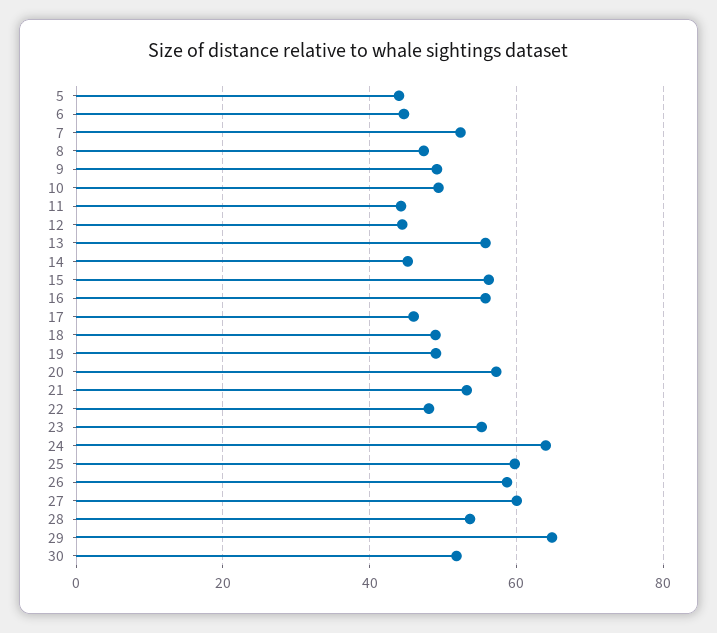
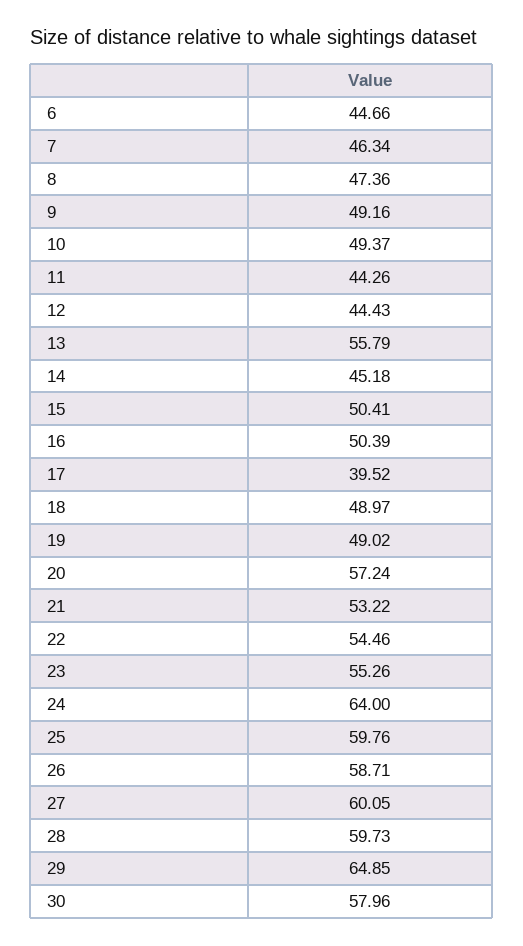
  {
-   "5": 44,
    "6": 44.66,
-   "7": 52,
+   "7": 46.34,
    "8": 47.36,
    "9": 49.16,
    "10": 49.37,
    "11": 44.26,
    "12": 44.43,
    "13": 55.79,
    "14": 45.18,
-   "15": 56,
+   "15": 50.41,
-   "16": 56,
+   "16": 50.39,
-   "17": 46,
+   "17": 39.52,
    "18": 48.97,
    "19": 49.02,
    "20": 57.24,
    "21": 53.22,
-   "22": 48,
+   "22": 54.46,
    "23": 55.26,
    "24": 64,
    "25": 59.76,
    "26": 58.71,
    "27": 60.05,
-   "28": 54,
+   "28": 59.73,
    "29": 64.85,
-   "30": 52
+   "30": 57.96
  }

